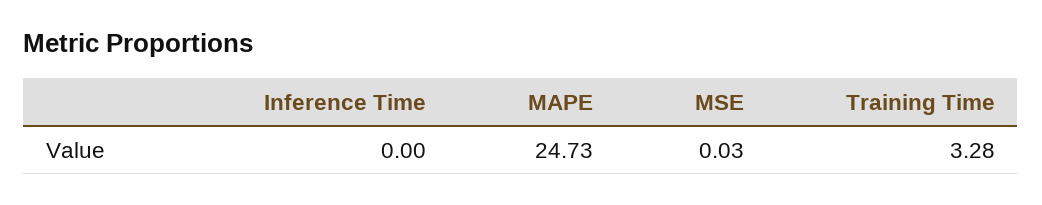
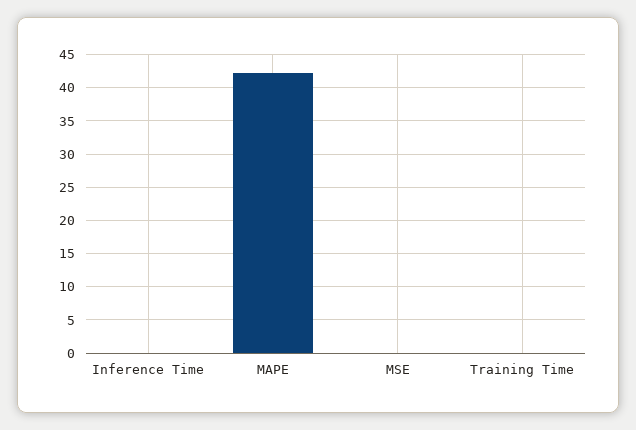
  {
    "Inference Time": 0,
-   "MAPE": 24.73,
+   "MAPE": 42,
    "MSE": 0.03,
-   "Training Time": 3.28
+   "Training Time": 0
  }

